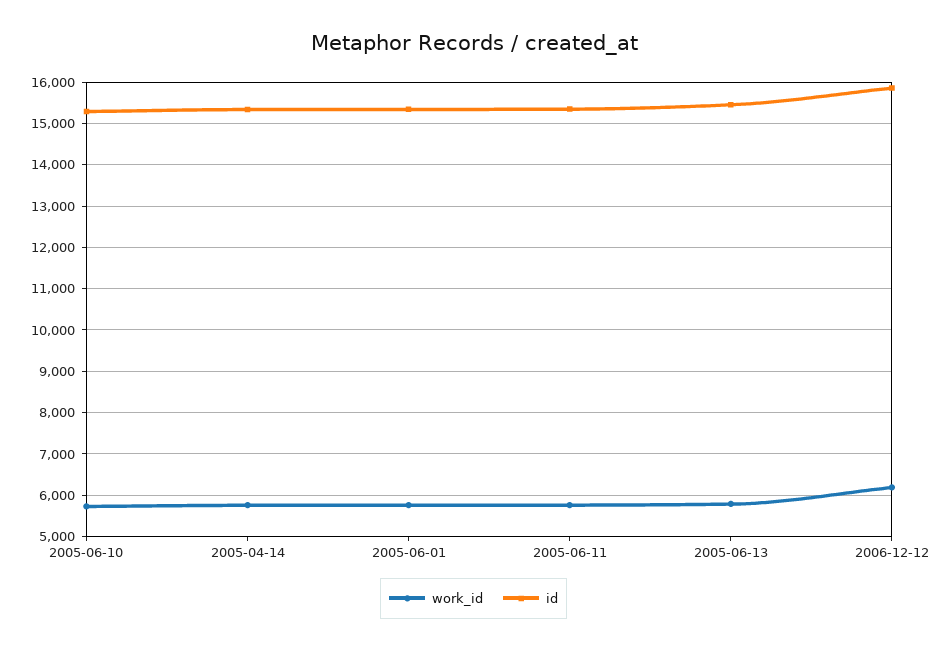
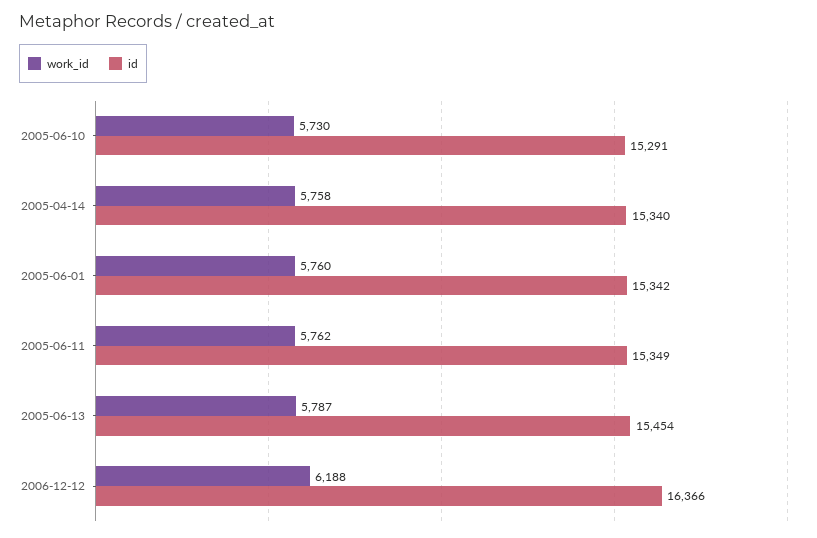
  {
    "work_id": {
      "2005-06-10": 5730,
      "2005-04-14": 5758,
      "2005-06-01": 5760,
      "2005-06-11": 5762,
      "2005-06-13": 5787,
      "2006-12-12": 6188
    },
    "id": {
      "2005-06-10": 15291,
      "2005-04-14": 15340,
      "2005-06-01": 15342,
      "2005-06-11": 15349,
      "2005-06-13": 15454,
-     "2006-12-12": 15800
+     "2006-12-12": 16366
    }
  }

